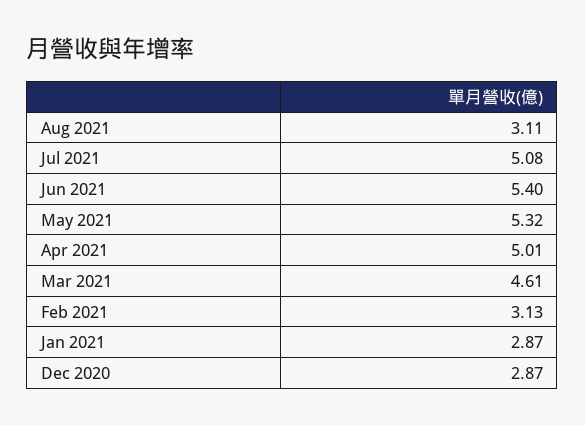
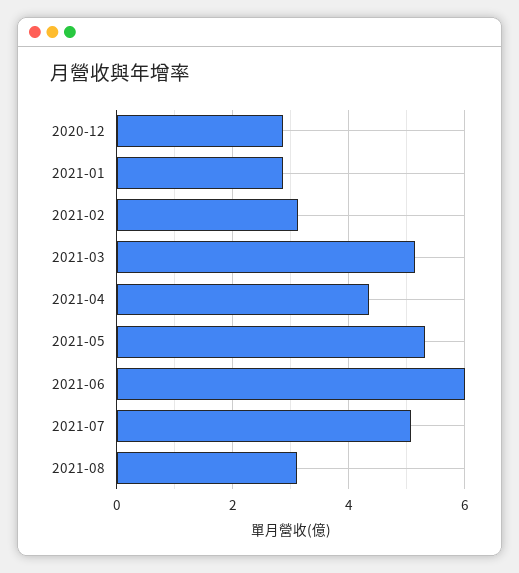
  {
    "Aug 2021": 3.11,
    "Jul 2021": 5.08,
-   "Jun 2021": 5.4,
+   "Jun 2021": 6,
    "May 2021": 5.32,
-   "Apr 2021": 5.01,
+   "Apr 2021": 4.4,
-   "Mar 2021": 4.61,
+   "Mar 2021": 5.2,
    "Feb 2021": 3.13,
    "Jan 2021": 2.87,
    "Dec 2020": 2.87
  }

